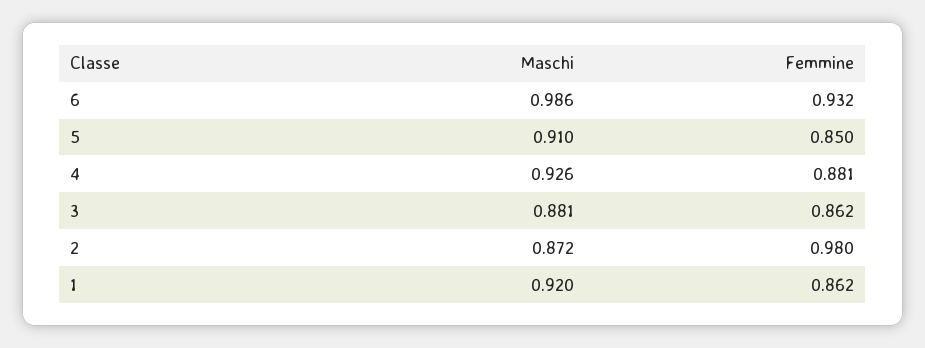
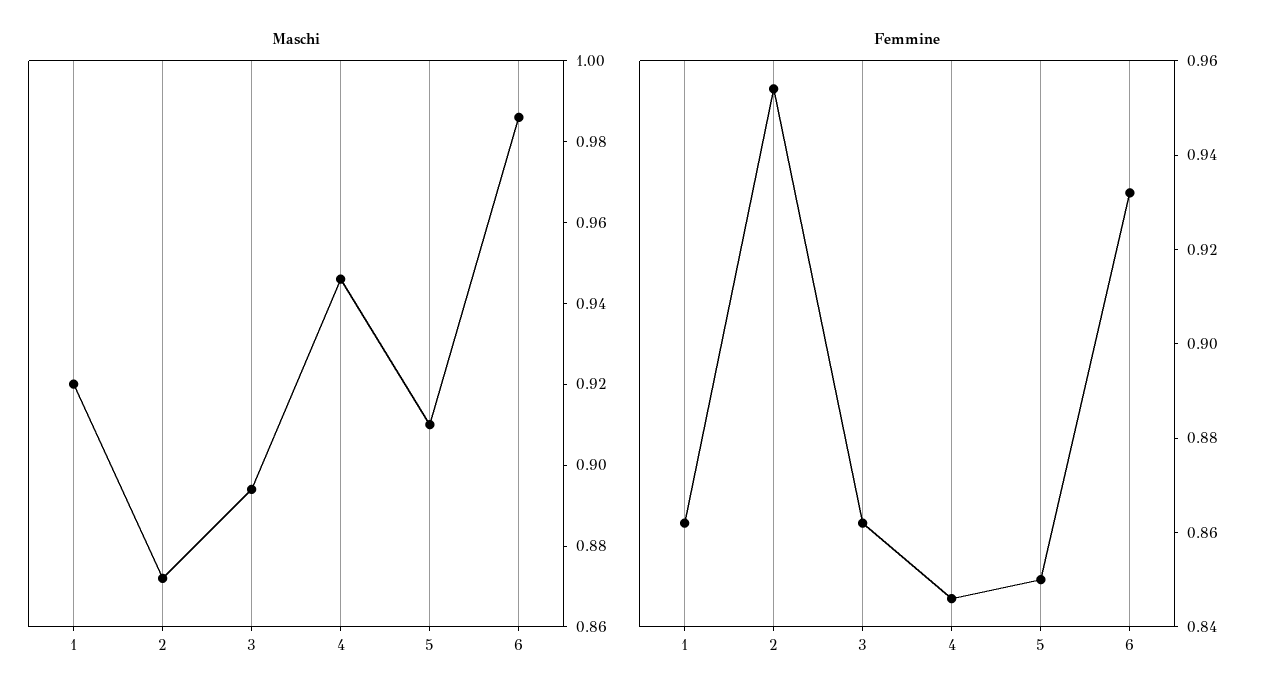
  {
    "Maschi": {
      "6": 0.986,
      "5": 0.91,
-     "4": 0.926,
+     "4": 0.945,
-     "3": 0.881,
+     "3": 0.895,
      "2": 0.872,
      "1": 0.92
    },
    "Femmine": {
      "6": 0.932,
      "5": 0.85,
-     "4": 0.881,
+     "4": 0.845,
      "3": 0.862,
-     "2": 0.98,
+     "2": 0.955,
      "1": 0.862
    }
  }

